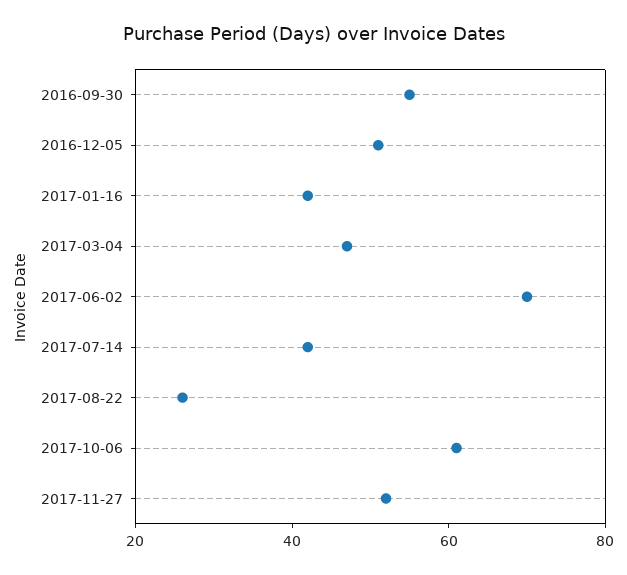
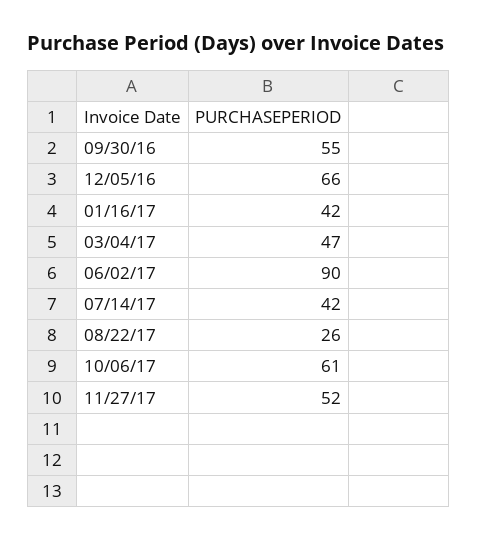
  {
    "2016-09-30": 55,
-   "2016-12-05": 50,
+   "2016-12-05": 66,
    "2017-01-16": 42,
    "2017-03-04": 47,
-   "2017-06-02": 70,
+   "2017-06-02": 90,
    "2017-07-14": 42,
    "2017-08-22": 26,
    "2017-10-06": 61,
    "2017-11-27": 52
  }

